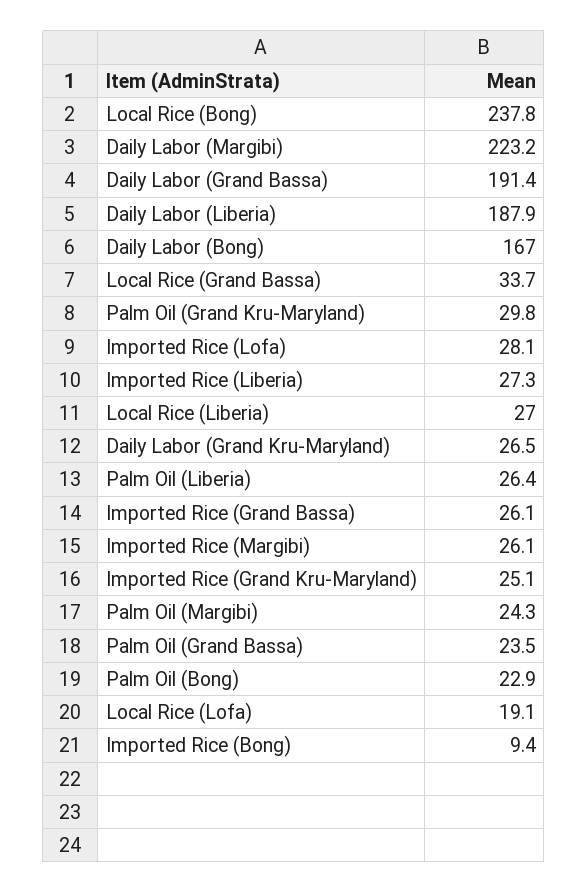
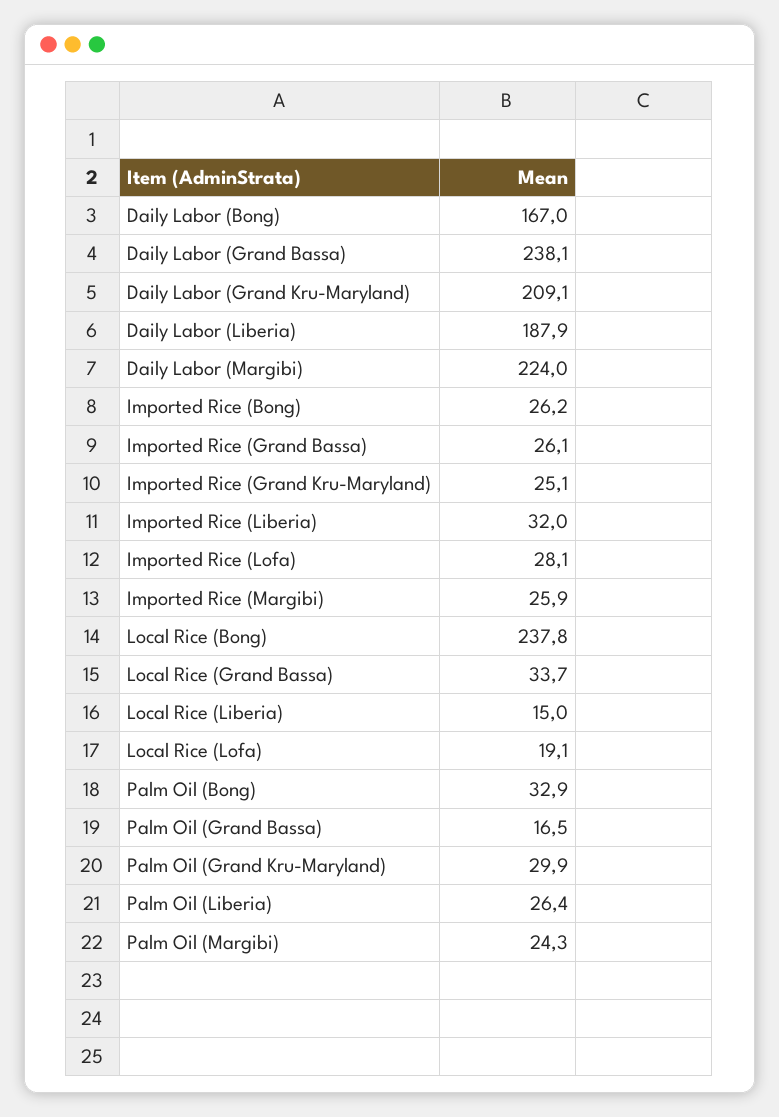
  {
    "Local Rice (Bong)": 237.8,
-   "Daily Labor (Margibi)": 223.2,
+   "Daily Labor (Margibi)": 224,
-   "Daily Labor (Grand Bassa)": 191.4,
+   "Daily Labor (Grand Bassa)": 238.1,
    "Daily Labor (Liberia)": 187.9,
    "Daily Labor (Bong)": 167,
    "Local Rice (Grand Bassa)": 33.7,
-   "Palm Oil (Grand Kru-Maryland)": 29.8,
+   "Palm Oil (Grand Kru-Maryland)": 29.9,
    "Imported Rice (Lofa)": 28.1,
-   "Imported Rice (Liberia)": 27.3,
+   "Imported Rice (Liberia)": 32,
-   "Local Rice (Liberia)": 27,
+   "Local Rice (Liberia)": 15,
-   "Daily Labor (Grand Kru-Maryland)": 26.5,
+   "Daily Labor (Grand Kru-Maryland)": 209.1,
    "Palm Oil (Liberia)": 26.4,
    "Imported Rice (Grand Bassa)": 26.1,
-   "Imported Rice (Margibi)": 26.1,
+   "Imported Rice (Margibi)": 25.9,
    "Imported Rice (Grand Kru-Maryland)": 25.1,
    "Palm Oil (Margibi)": 24.3,
-   "Palm Oil (Grand Bassa)": 23.5,
+   "Palm Oil (Grand Bassa)": 16.5,
-   "Palm Oil (Bong)": 22.9,
+   "Palm Oil (Bong)": 32.9,
    "Local Rice (Lofa)": 19.1,
-   "Imported Rice (Bong)": 9.4
+   "Imported Rice (Bong)": 26.2
  }

